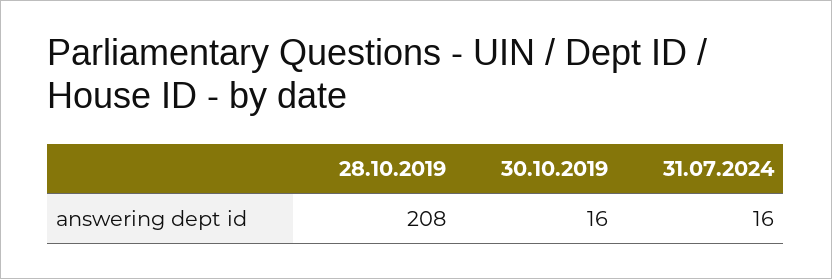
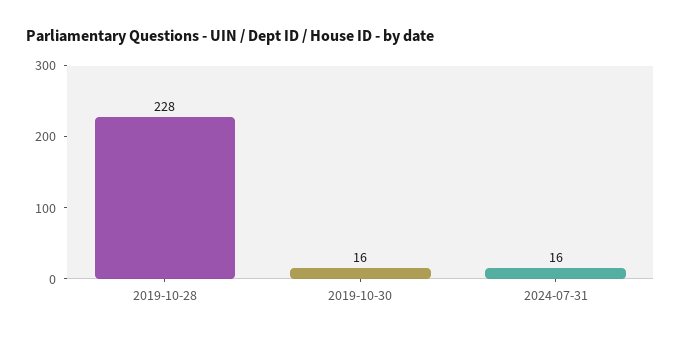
  {
-   "28.10.2019": 208,
+   "28.10.2019": 228,
    "30.10.2019": 16,
    "31.07.2024": 16
  }

